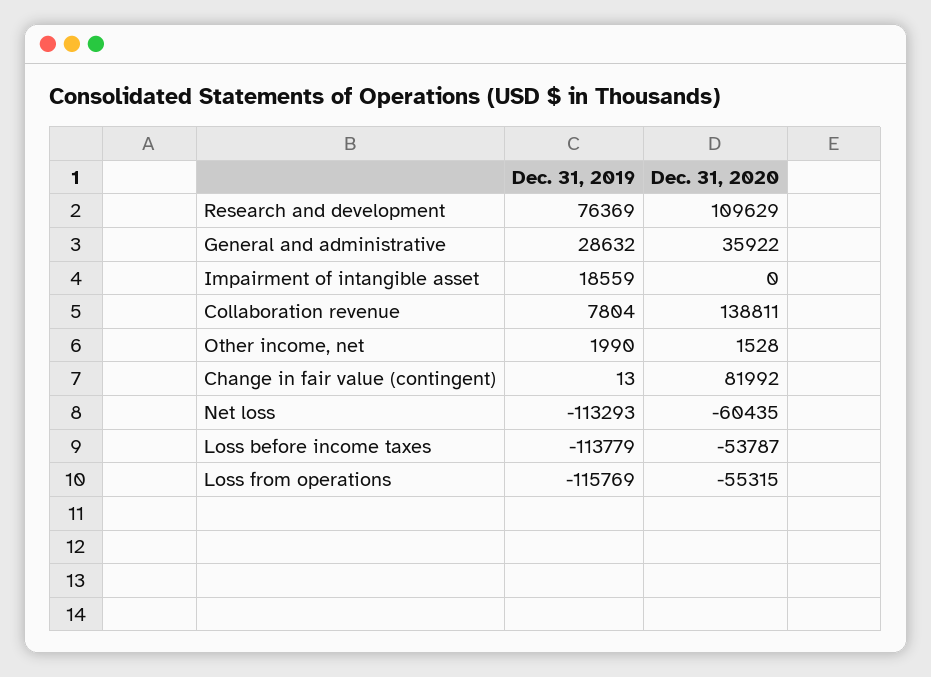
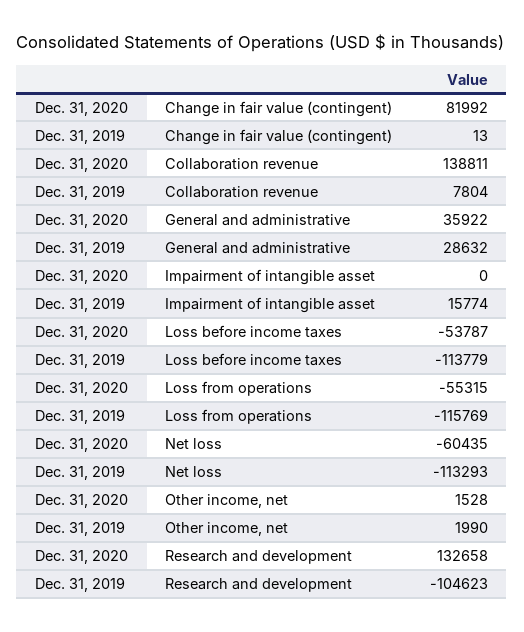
  {
    "Dec. 31, 2019": {
-     "Research and development": 76369,
+     "Research and development": -104623,
      "General and administrative": 28632,
-     "Impairment of intangible asset": 18559,
+     "Impairment of intangible asset": 15774,
      "Collaboration revenue": 7804,
      "Other income, net": 1990,
      "Change in fair value (contingent)": 13,
      "Net loss": -113293,
      "Loss before income taxes": -113779,
      "Loss from operations": -115769
    },
    "Dec. 31, 2020": {
-     "Research and development": 109629,
+     "Research and development": 132658,
      "General and administrative": 35922,
      "Impairment of intangible asset": 0,
      "Collaboration revenue": 138811,
      "Other income, net": 1528,
      "Change in fair value (contingent)": 81992,
      "Net loss": -60435,
      "Loss before income taxes": -53787,
      "Loss from operations": -55315
    }
  }

